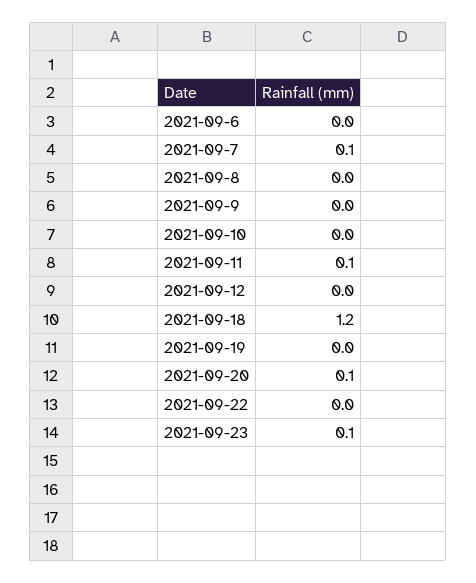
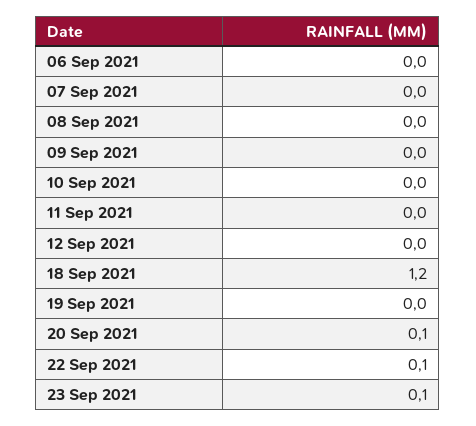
  {
    "2021-09-6": 0,
-   "2021-09-7": 0.1,
+   "2021-09-7": 0,
    "2021-09-8": 0,
    "2021-09-9": 0,
    "2021-09-10": 0,
-   "2021-09-11": 0.1,
+   "2021-09-11": 0,
    "2021-09-12": 0,
    "2021-09-18": 1.2,
    "2021-09-19": 0,
    "2021-09-20": 0.1,
-   "2021-09-22": 0,
+   "2021-09-22": 0.1,
    "2021-09-23": 0.1
  }

